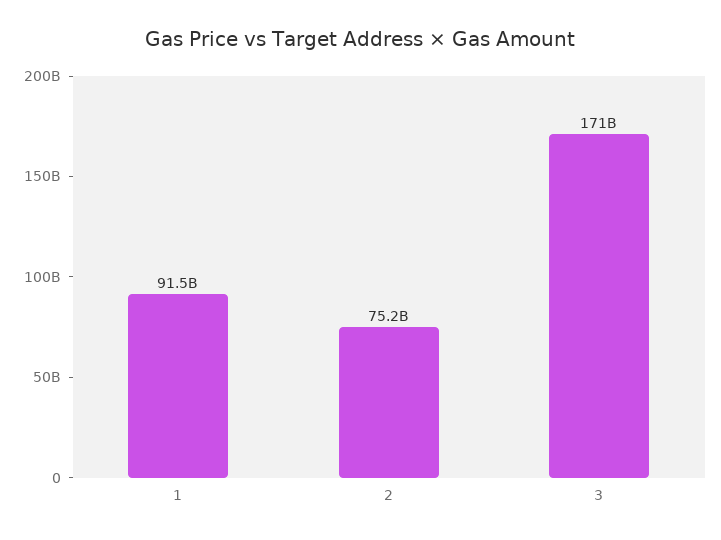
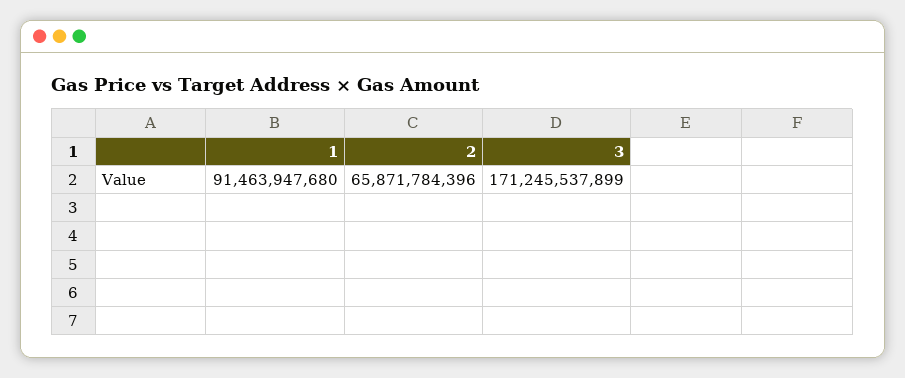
  {
    "1": 91463947680,
-   "2": 75200000000,
+   "2": 65871784396,
    "3": 171245537899
  }

